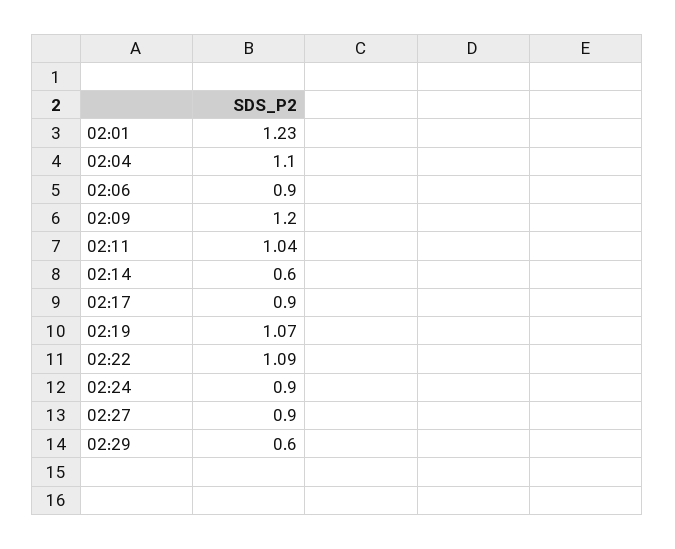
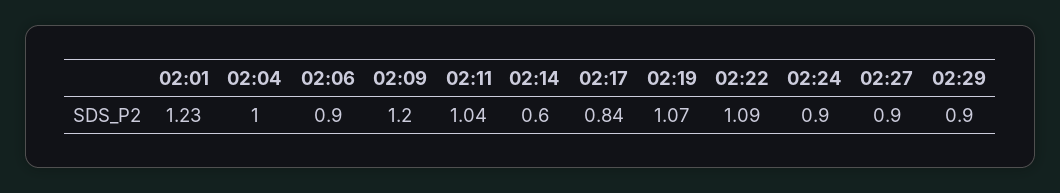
  {
    "02:01": 1.23,
-   "02:04": 1.1,
+   "02:04": 1,
    "02:06": 0.9,
    "02:09": 1.2,
    "02:11": 1.04,
    "02:14": 0.6,
-   "02:17": 0.9,
+   "02:17": 0.84,
    "02:19": 1.07,
    "02:22": 1.09,
    "02:24": 0.9,
    "02:27": 0.9,
-   "02:29": 0.6
+   "02:29": 0.9
  }

